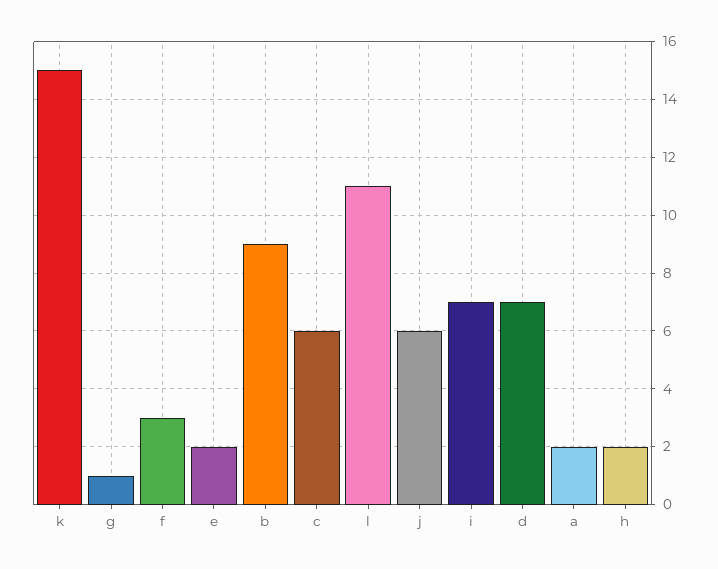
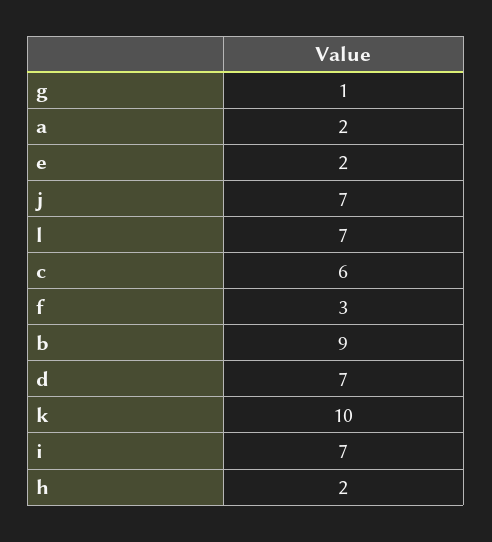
  {
-   "k": 15,
+   "k": 10,
    "g": 1,
    "f": 3,
    "e": 2,
    "b": 9,
    "c": 6,
-   "l": 11,
+   "l": 7,
-   "j": 6,
+   "j": 7,
    "i": 7,
    "d": 7,
    "a": 2,
    "h": 2
  }

